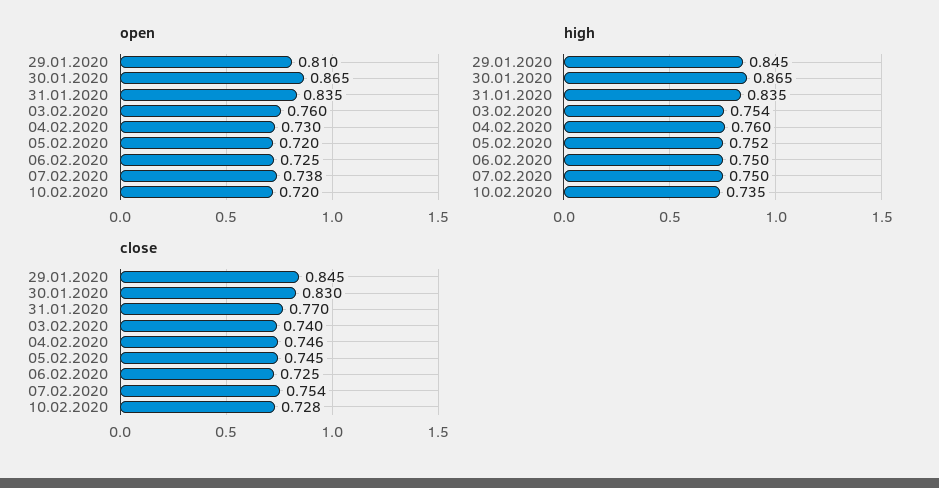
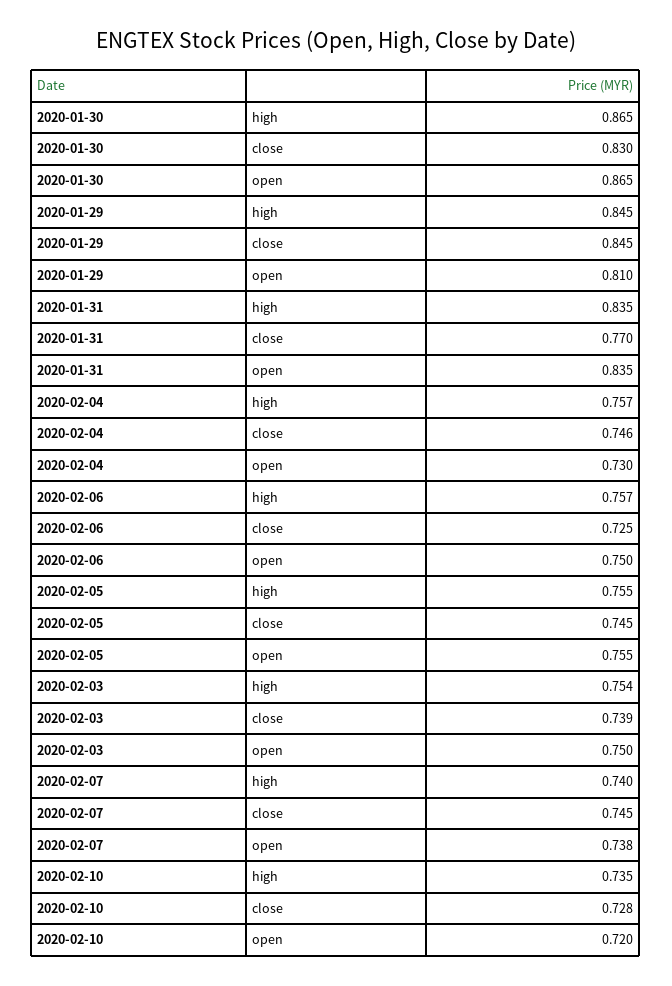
  {
    "open": {
      "29.01.2020": 0.81,
      "30.01.2020": 0.865,
      "31.01.2020": 0.835,
-     "03.02.2020": 0.76,
+     "03.02.2020": 0.75,
      "04.02.2020": 0.73,
-     "05.02.2020": 0.72,
+     "05.02.2020": 0.755,
-     "06.02.2020": 0.725,
+     "06.02.2020": 0.75,
      "07.02.2020": 0.738,
      "10.02.2020": 0.72
    },
    "high": {
      "29.01.2020": 0.845,
      "30.01.2020": 0.865,
      "31.01.2020": 0.835,
      "03.02.2020": 0.754,
-     "04.02.2020": 0.76,
+     "04.02.2020": 0.757,
-     "05.02.2020": 0.752,
+     "05.02.2020": 0.755,
-     "06.02.2020": 0.75,
+     "06.02.2020": 0.757,
-     "07.02.2020": 0.75,
+     "07.02.2020": 0.74,
      "10.02.2020": 0.735
    },
    "close": {
      "29.01.2020": 0.845,
      "30.01.2020": 0.83,
      "31.01.2020": 0.77,
-     "03.02.2020": 0.74,
+     "03.02.2020": 0.739,
      "04.02.2020": 0.746,
      "05.02.2020": 0.745,
      "06.02.2020": 0.725,
-     "07.02.2020": 0.754,
+     "07.02.2020": 0.745,
      "10.02.2020": 0.728
    }
  }

